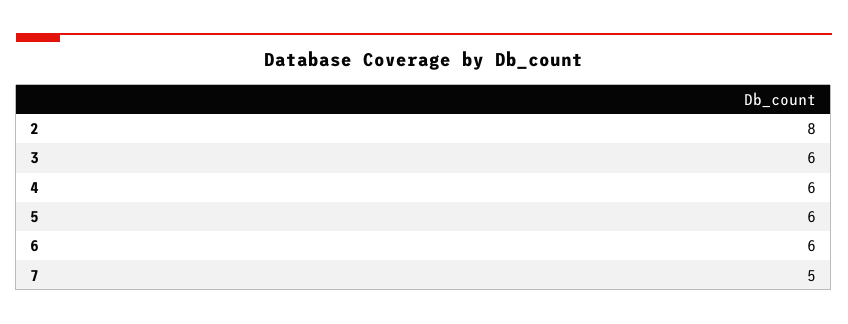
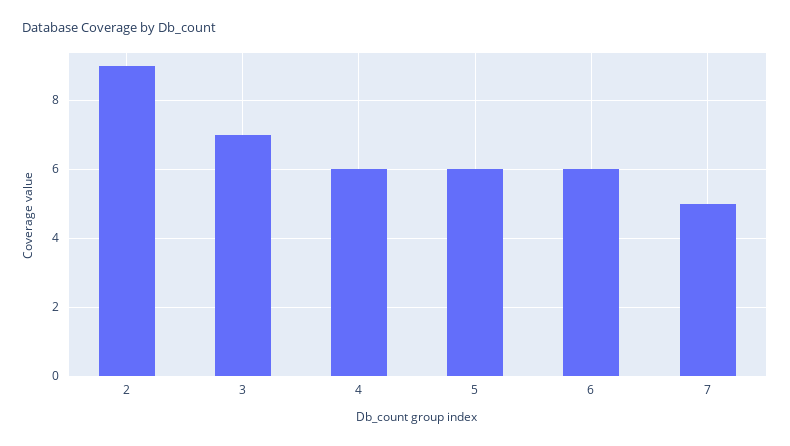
  {
-   "2": 8,
+   "2": 9,
-   "3": 6,
+   "3": 7,
    "4": 6,
    "5": 6,
    "6": 6,
    "7": 5
  }

